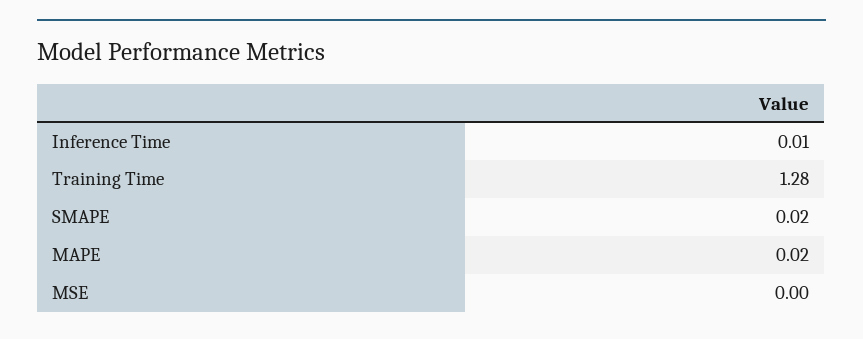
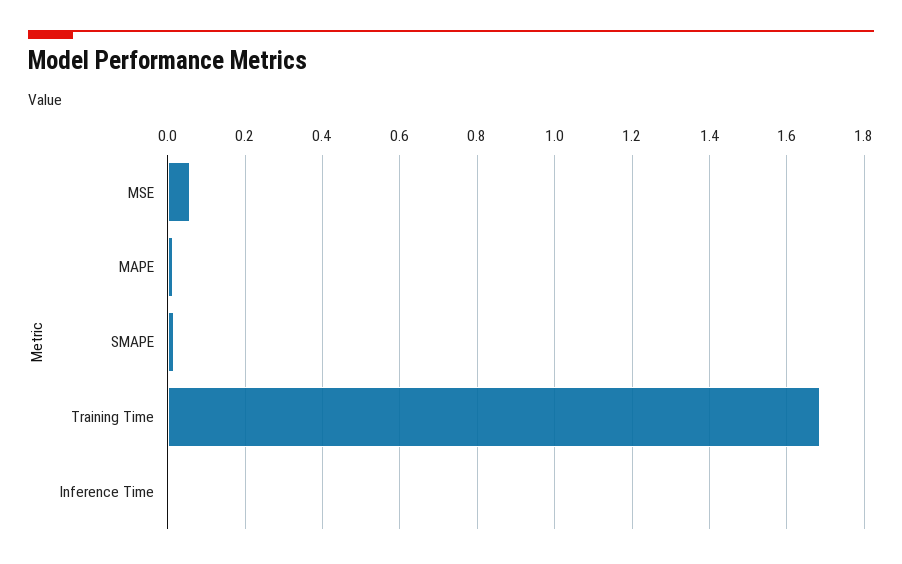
  {
    "Inference Time": 0.01,
-   "Training Time": 1.28,
+   "Training Time": 1.68,
    "SMAPE": 0.02,
    "MAPE": 0.02,
-   "MSE": 0
+   "MSE": 0.06
  }

